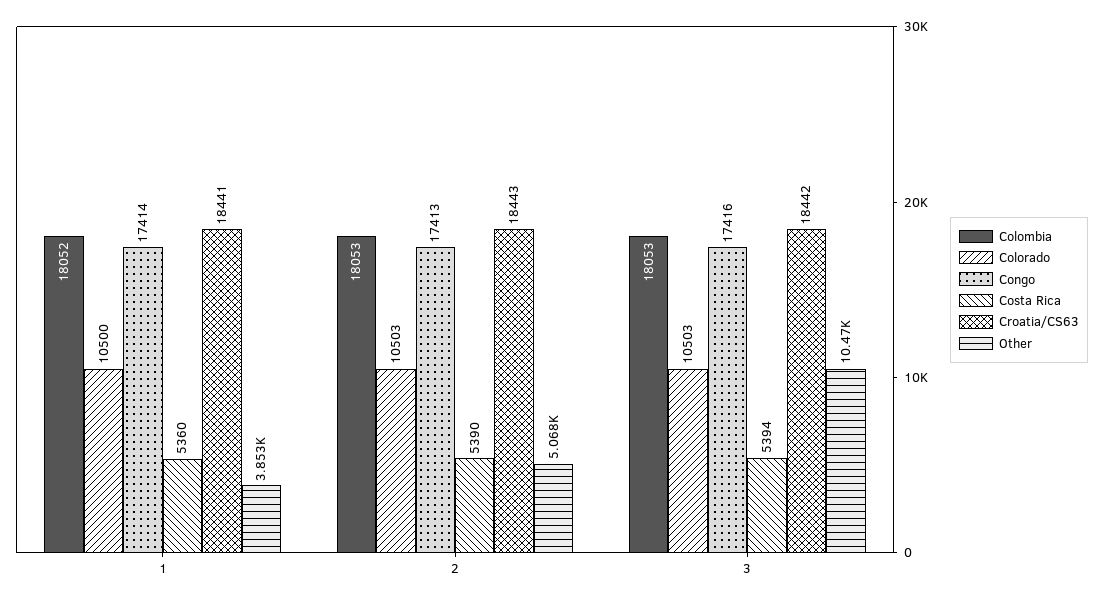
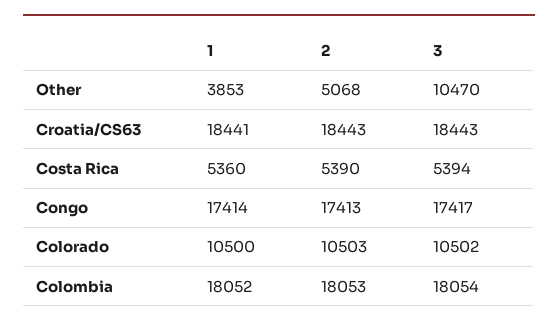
  {
    "Colombia": {
      "1": 18052,
      "2": 18053,
-     "3": 18053
+     "3": 18054
    },
    "Colorado": {
      "1": 10500,
      "2": 10503,
-     "3": 10503
+     "3": 10502
    },
    "Congo": {
      "1": 17414,
      "2": 17413,
-     "3": 17416
+     "3": 17417
    },
    "Costa Rica": {
      "1": 5360,
      "2": 5390,
      "3": 5394
    },
    "Croatia/CS63": {
      "1": 18441,
      "2": 18443,
-     "3": 18442
+     "3": 18443
    },
    "Other": {
      "1": 3853,
      "2": 5068,
      "3": 10470
    }
  }

